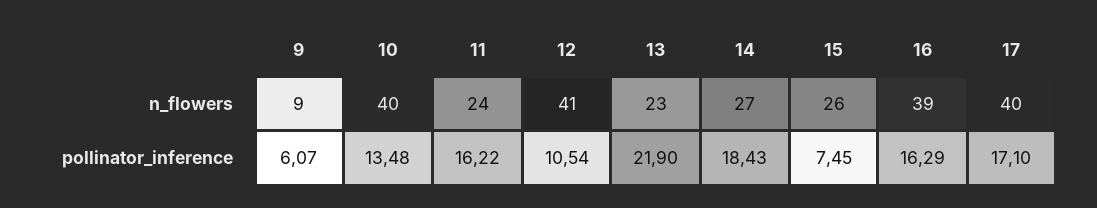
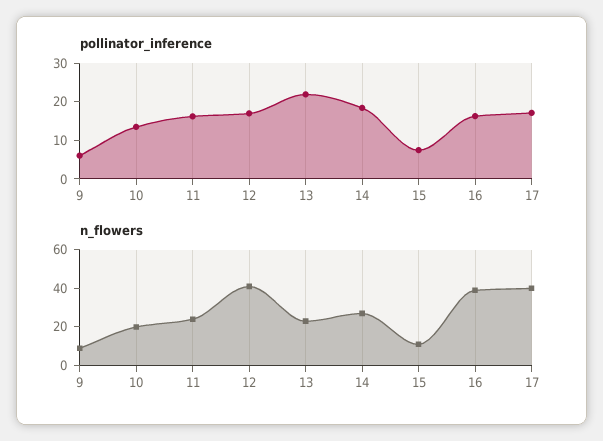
  {
    "n_flowers": {
      "9": 9,
-     "10": 40,
+     "10": 20,
      "11": 24,
      "12": 41,
      "13": 23,
      "14": 27,
-     "15": 26,
+     "15": 10,
      "16": 39,
      "17": 40
    },
    "pollinator_inference": {
      "9": 6.07,
      "10": 13.48,
      "11": 16.22,
-     "12": 10.54,
+     "12": 17.5,
      "13": 21.9,
      "14": 18.43,
      "15": 7.45,
      "16": 16.29,
      "17": 17.1
    }
  }

